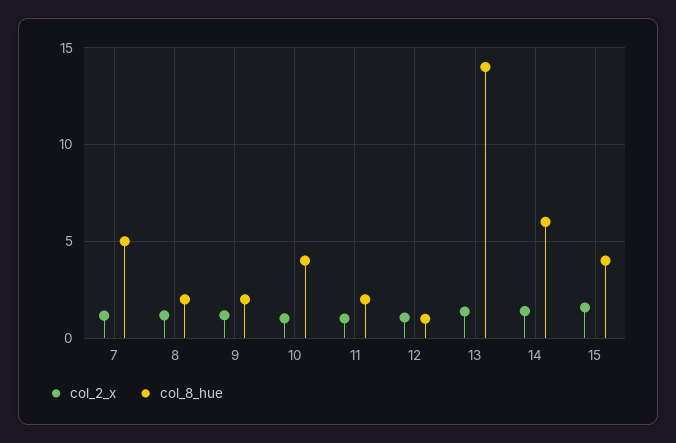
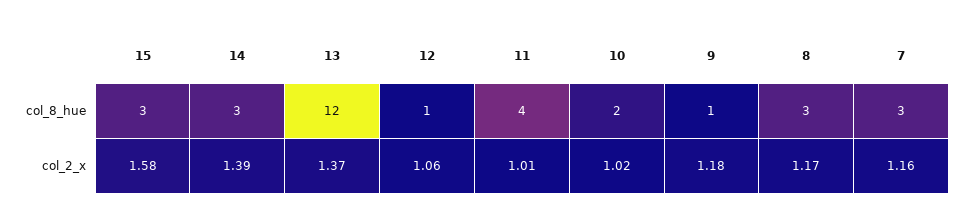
  {
    "col_2_x": {
      "7": 1.16,
      "8": 1.17,
      "9": 1.18,
      "10": 1.02,
      "11": 1.01,
      "12": 1.06,
      "13": 1.37,
      "14": 1.39,
      "15": 1.58
    },
    "col_8_hue": {
-     "7": 5,
+     "7": 3,
-     "8": 2,
+     "8": 3,
-     "9": 2,
+     "9": 1,
-     "10": 4,
+     "10": 2,
-     "11": 2,
+     "11": 4,
      "12": 1,
-     "13": 14,
+     "13": 12,
-     "14": 6,
+     "14": 3,
-     "15": 4
+     "15": 3
    }
  }

